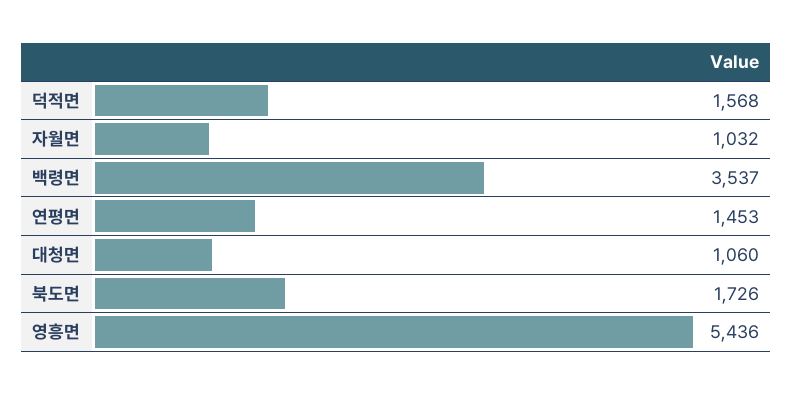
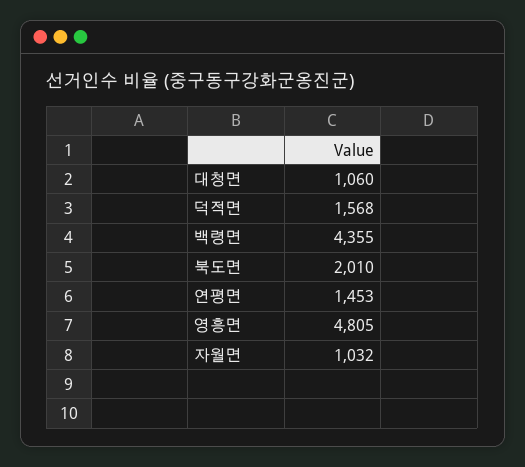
  {
    "덕적면": 1568,
    "자월면": 1032,
-   "백령면": 3537,
+   "백령면": 4355,
    "연평면": 1453,
    "대청면": 1060,
-   "북도면": 1726,
+   "북도면": 2010,
-   "영흥면": 5436
+   "영흥면": 4805
  }

